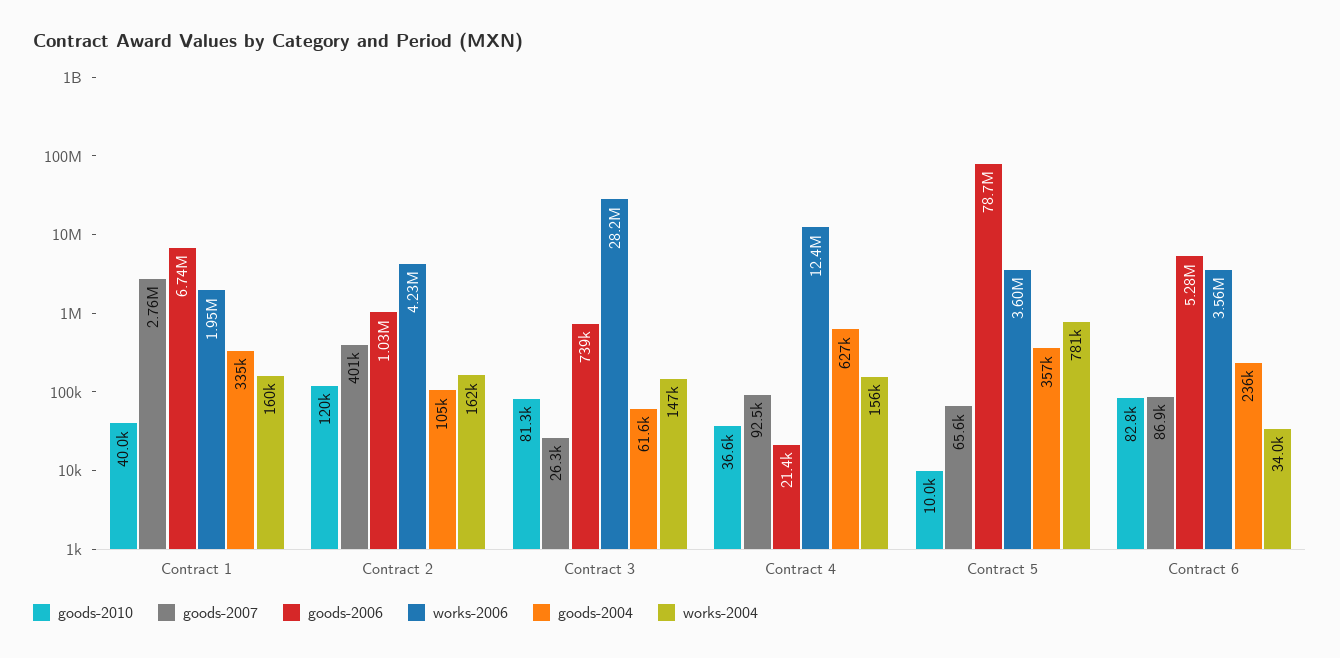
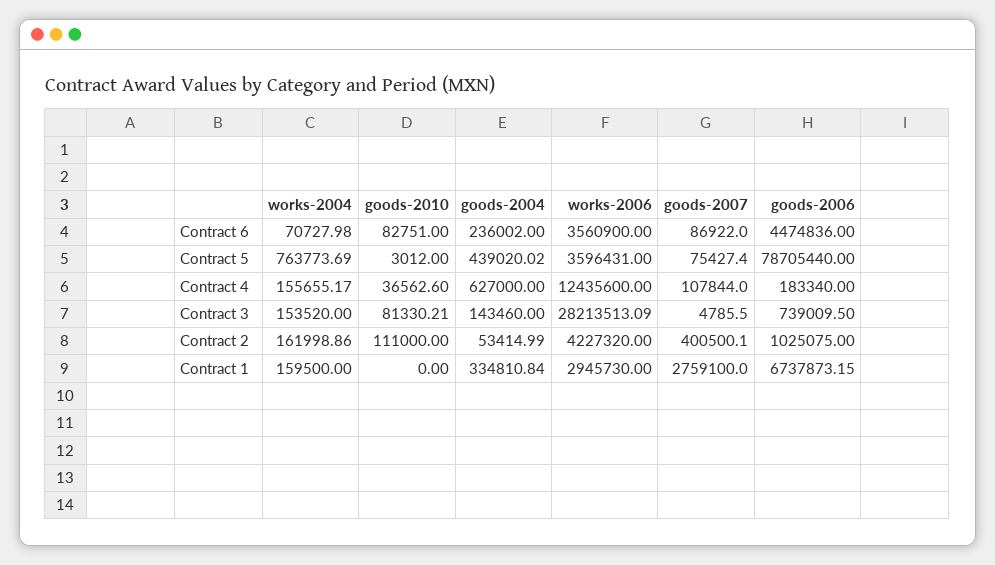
  {
    "goods-2010": {
-     "Contract 1": 40000,
+     "Contract 1": 0,
-     "Contract 2": 120000,
+     "Contract 2": 111000,
      "Contract 3": 81330.21,
      "Contract 4": 36562.6,
-     "Contract 5": 10000,
+     "Contract 5": 3012,
      "Contract 6": 82751
    },
    "goods-2007": {
      "Contract 1": 2759100,
      "Contract 2": 400500.1,
-     "Contract 3": 26300,
+     "Contract 3": 4785.5,
-     "Contract 4": 92500,
+     "Contract 4": 107844,
-     "Contract 5": 65600,
+     "Contract 5": 75427.4,
      "Contract 6": 86922
    },
    "goods-2006": {
      "Contract 1": 6737873.15,
      "Contract 2": 1025075,
      "Contract 3": 739009.5,
-     "Contract 4": 21400,
+     "Contract 4": 183340,
      "Contract 5": 78705440,
-     "Contract 6": 5280000
+     "Contract 6": 4474836
    },
    "works-2006": {
-     "Contract 1": 1950000,
+     "Contract 1": 2945730,
      "Contract 2": 4227320,
      "Contract 3": 28213513.09,
      "Contract 4": 12435600,
      "Contract 5": 3596431,
      "Contract 6": 3560900
    },
    "goods-2004": {
      "Contract 1": 334810.84,
-     "Contract 2": 105000,
+     "Contract 2": 53414.99,
-     "Contract 3": 61600,
+     "Contract 3": 143460,
      "Contract 4": 627000,
-     "Contract 5": 357000,
+     "Contract 5": 439020.02,
      "Contract 6": 236002
    },
    "works-2004": {
      "Contract 1": 159500,
      "Contract 2": 161998.86,
-     "Contract 3": 147000,
+     "Contract 3": 153520,
      "Contract 4": 155655.17,
-     "Contract 5": 781000,
+     "Contract 5": 763773.69,
-     "Contract 6": 34000
+     "Contract 6": 70727.98
    }
  }

